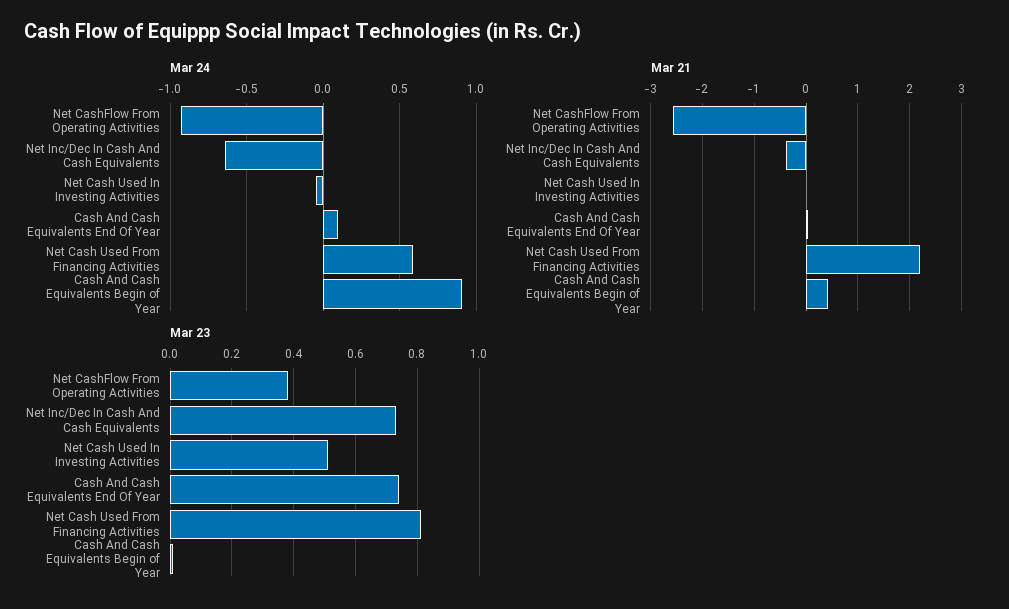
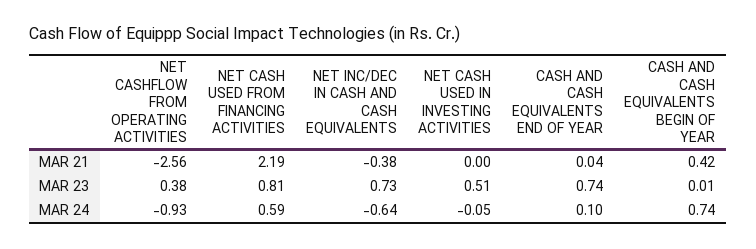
  {
    "Mar 24": {
      "Net CashFlow From Operating Activities": -0.93,
      "Net Inc/Dec In Cash And Cash Equivalents": -0.64,
      "Net Cash Used In Investing Activities": -0.05,
      "Cash And Cash Equivalents End Of Year": 0.1,
      "Net Cash Used From Financing Activities": 0.59,
-     "Cash And Cash Equivalents Begin of Year": 0.9
+     "Cash And Cash Equivalents Begin of Year": 0.74
    },
    "Mar 21": {
      "Net CashFlow From Operating Activities": -2.56,
      "Net Inc/Dec In Cash And Cash Equivalents": -0.38,
      "Net Cash Used In Investing Activities": 0,
      "Cash And Cash Equivalents End Of Year": 0.04,
      "Net Cash Used From Financing Activities": 2.19,
      "Cash And Cash Equivalents Begin of Year": 0.42
    },
    "Mar 23": {
      "Net CashFlow From Operating Activities": 0.38,
      "Net Inc/Dec In Cash And Cash Equivalents": 0.73,
      "Net Cash Used In Investing Activities": 0.51,
      "Cash And Cash Equivalents End Of Year": 0.74,
      "Net Cash Used From Financing Activities": 0.81,
      "Cash And Cash Equivalents Begin of Year": 0.01
    }
  }

